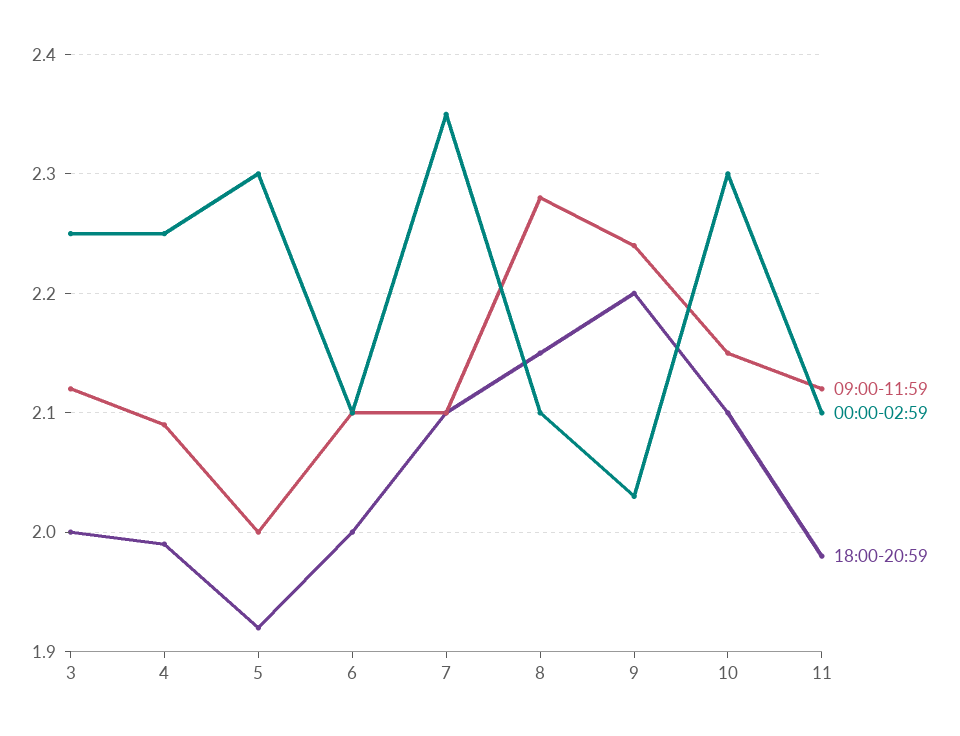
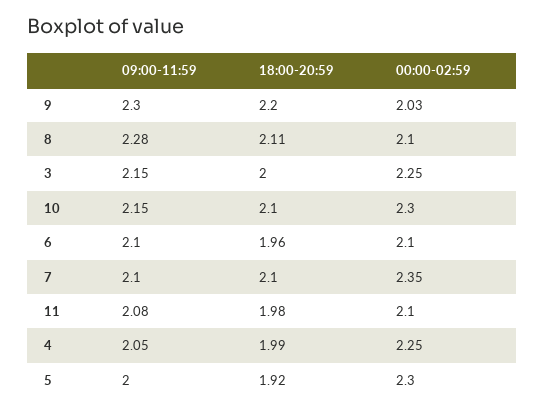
  {
    "09:00-11:59": {
-     "3": 2.12,
+     "3": 2.15,
-     "4": 2.09,
+     "4": 2.05,
      "5": 2,
      "6": 2.1,
      "7": 2.1,
      "8": 2.28,
-     "9": 2.24,
+     "9": 2.3,
      "10": 2.15,
-     "11": 2.12
+     "11": 2.08
    },
    "00:00-02:59": {
      "3": 2.25,
      "4": 2.25,
      "5": 2.3,
      "6": 2.1,
      "7": 2.35,
      "8": 2.1,
      "9": 2.03,
      "10": 2.3,
      "11": 2.1
    },
    "18:00-20:59": {
      "3": 2,
      "4": 1.99,
      "5": 1.92,
-     "6": 2,
+     "6": 1.96,
      "7": 2.1,
-     "8": 2.15,
+     "8": 2.11,
      "9": 2.2,
      "10": 2.1,
      "11": 1.98
    }
  }

